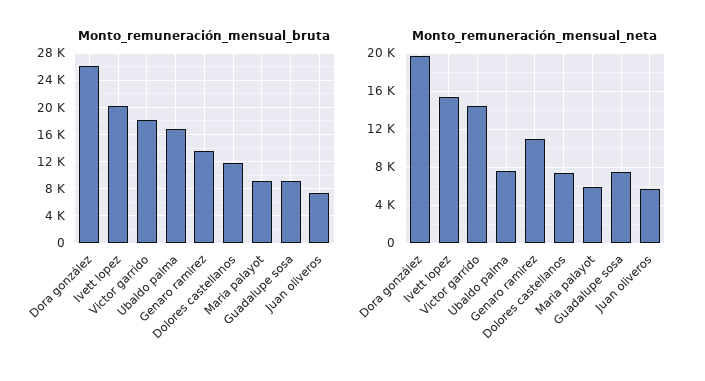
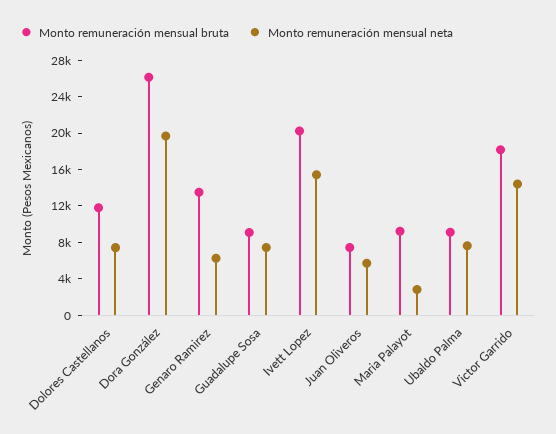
  {
    "Monto_remuneración_mensual_bruta": {
      "Dora gonzález": 26000,
      "Ivett lopez": 20000,
      "Victor garrido": 18000,
-     "Ubaldo palma": 17000,
+     "Ubaldo palma": 9000,
      "Genaro ramirez": 14000,
      "Dolores castellanos": 12000,
      "Maria palayot": 9000,
      "Guadalupe sosa": 9000,
      "Juan oliveros": 7000
    },
    "Monto_remuneración_mensual_neta": {
      "Dora gonzález": 20000,
      "Ivett lopez": 15000,
      "Victor garrido": 14000,
      "Ubaldo palma": 8000,
-     "Genaro ramirez": 11000,
+     "Genaro ramirez": 6000,
      "Dolores castellanos": 7000,
-     "Maria palayot": 6000,
+     "Maria palayot": 3000,
      "Guadalupe sosa": 7000,
      "Juan oliveros": 6000
    }
  }

